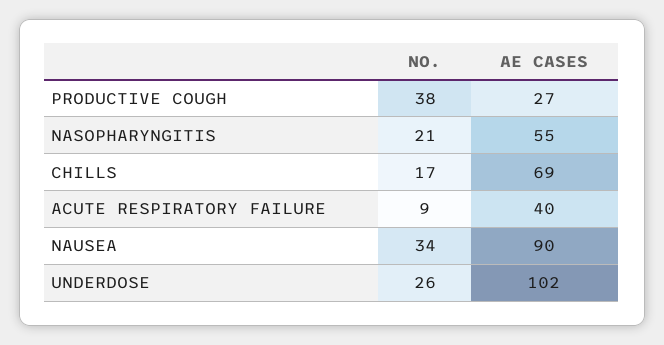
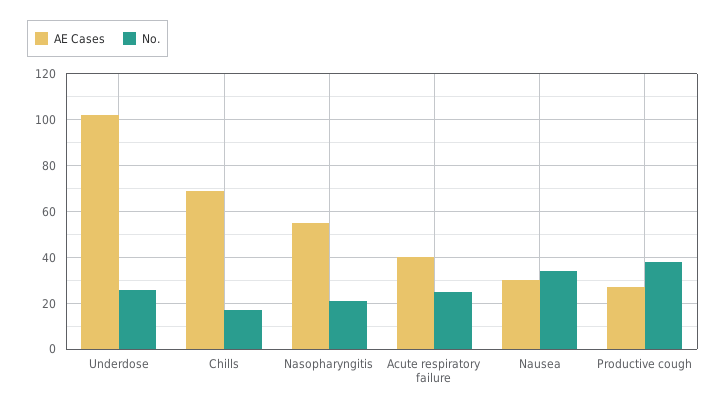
  {
    "NO.": {
      "PRODUCTIVE COUGH": 38,
      "NASOPHARYNGITIS": 21,
      "CHILLS": 17,
-     "ACUTE RESPIRATORY FAILURE": 9,
+     "ACUTE RESPIRATORY FAILURE": 25,
      "NAUSEA": 34,
      "UNDERDOSE": 26
    },
    "AE CASES": {
      "PRODUCTIVE COUGH": 27,
      "NASOPHARYNGITIS": 55,
      "CHILLS": 69,
      "ACUTE RESPIRATORY FAILURE": 40,
-     "NAUSEA": 90,
+     "NAUSEA": 30,
      "UNDERDOSE": 102
    }
  }

